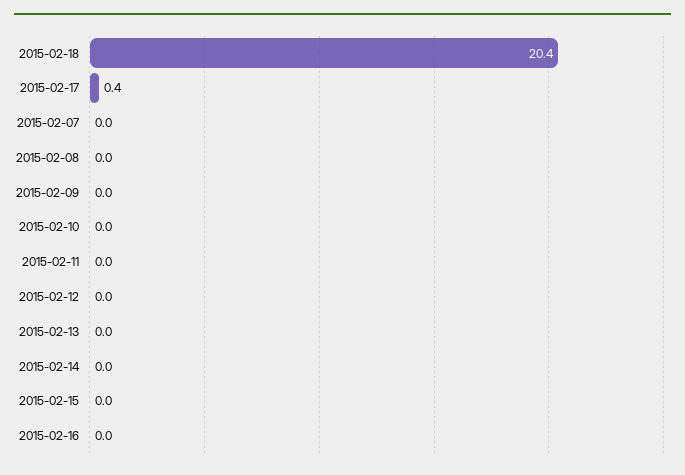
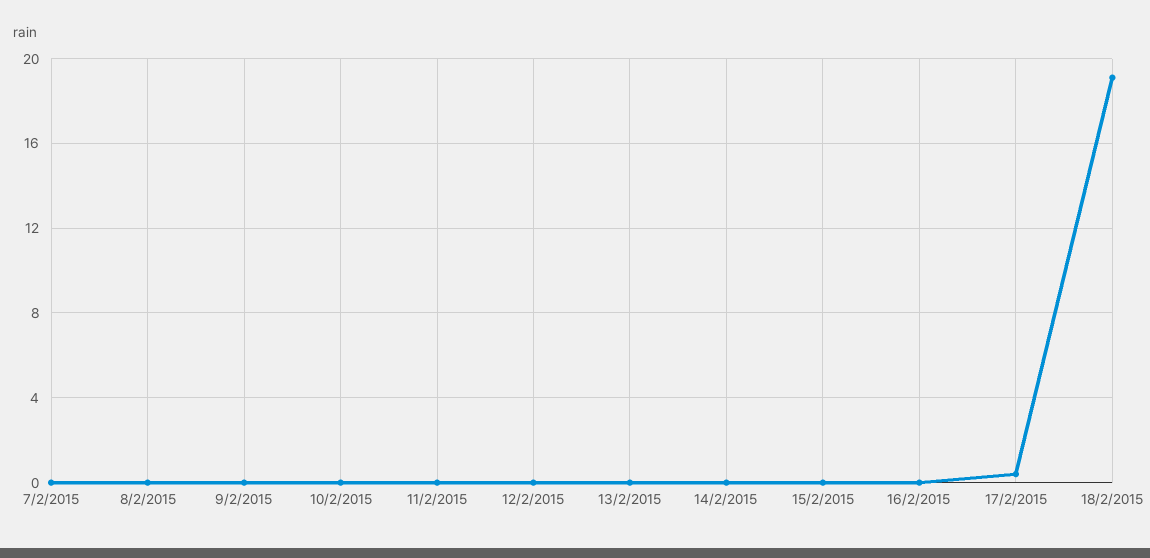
  {
-   "2015-02-18": 20.4,
+   "2015-02-18": 19,
    "2015-02-17": 0.4,
    "2015-02-07": 0,
    "2015-02-08": 0,
    "2015-02-09": 0,
    "2015-02-10": 0,
    "2015-02-11": 0,
    "2015-02-12": 0,
    "2015-02-13": 0,
    "2015-02-14": 0,
    "2015-02-15": 0,
    "2015-02-16": 0
  }

